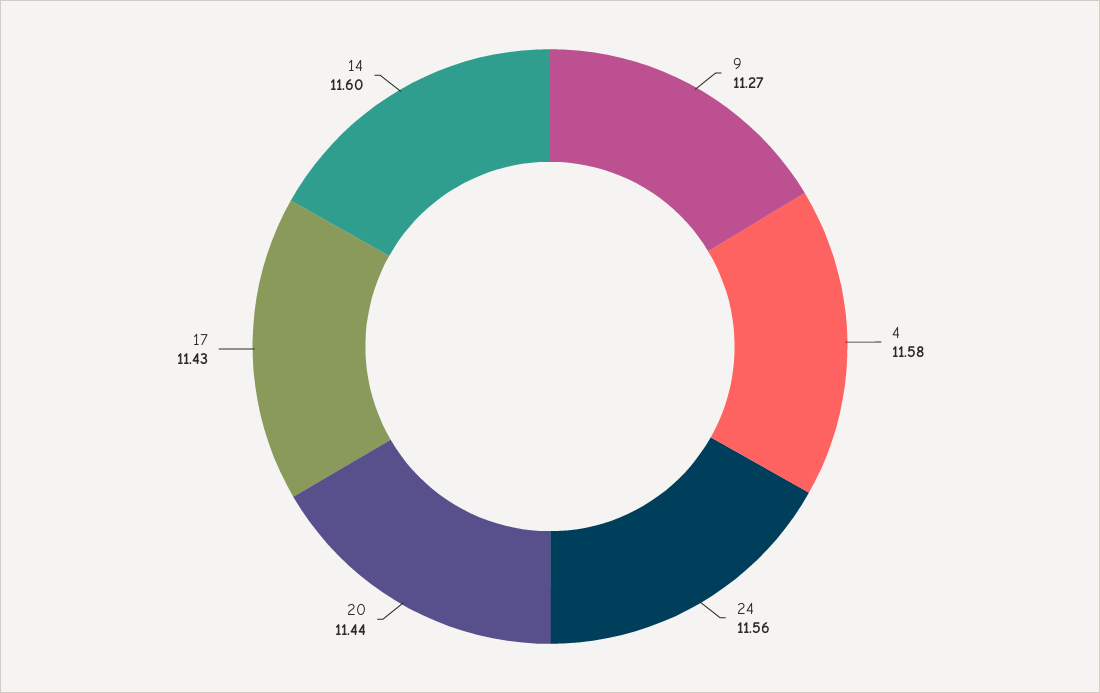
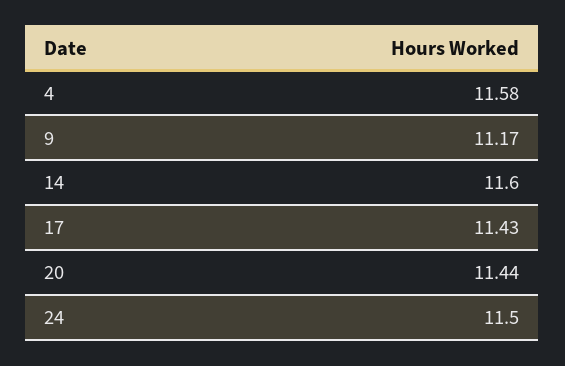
  {
-   "9": 11.27,
+   "9": 11.17,
    "4": 11.58,
-   "24": 11.56,
+   "24": 11.5,
    "20": 11.44,
    "17": 11.43,
    "14": 11.6
  }

